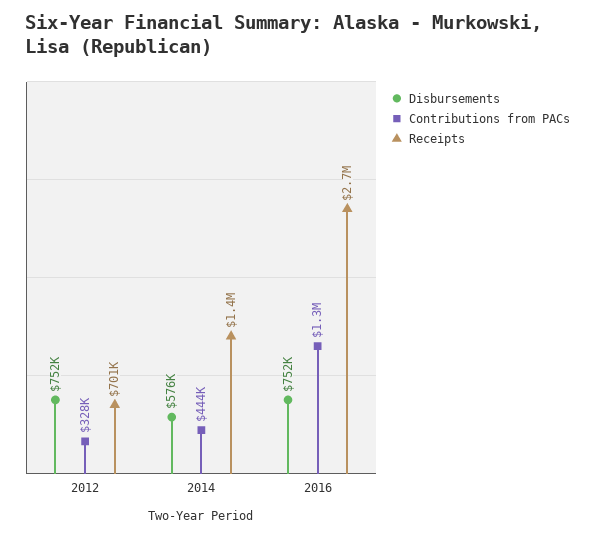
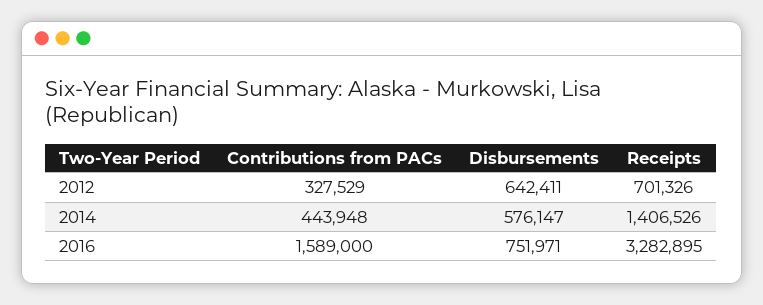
  {
    "Disbursements": {
-     "2012": 752000,
+     "2012": 642411,
      "2014": 576147,
      "2016": 751971
    },
    "Contributions from PACs": {
      "2012": 327529,
      "2014": 443948,
-     "2016": 1300000
+     "2016": 1589000
    },
    "Receipts": {
      "2012": 701326,
      "2014": 1406526,
-     "2016": 2700000
+     "2016": 3282895
    }
  }

